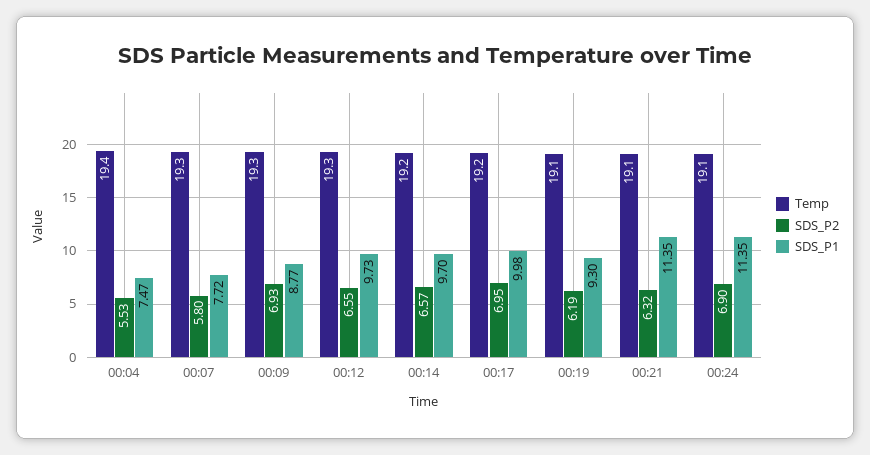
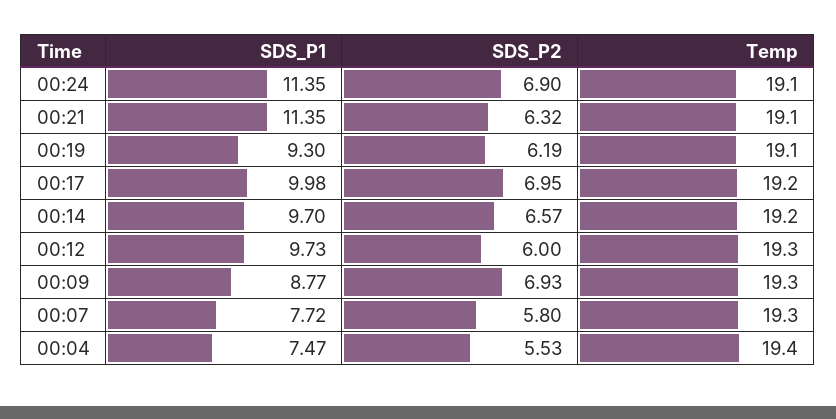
  {
    "Temp": {
      "00:04": 19.4,
      "00:07": 19.3,
      "00:09": 19.3,
      "00:12": 19.3,
      "00:14": 19.2,
      "00:17": 19.2,
      "00:19": 19.1,
      "00:21": 19.1,
      "00:24": 19.1
    },
    "SDS_P2": {
      "00:04": 5.53,
      "00:07": 5.8,
      "00:09": 6.93,
-     "00:12": 6.55,
+     "00:12": 6,
      "00:14": 6.57,
      "00:17": 6.95,
      "00:19": 6.19,
      "00:21": 6.32,
      "00:24": 6.9
    },
    "SDS_P1": {
      "00:04": 7.47,
      "00:07": 7.72,
      "00:09": 8.77,
      "00:12": 9.73,
      "00:14": 9.7,
      "00:17": 9.98,
      "00:19": 9.3,
      "00:21": 11.35,
      "00:24": 11.35
    }
  }

